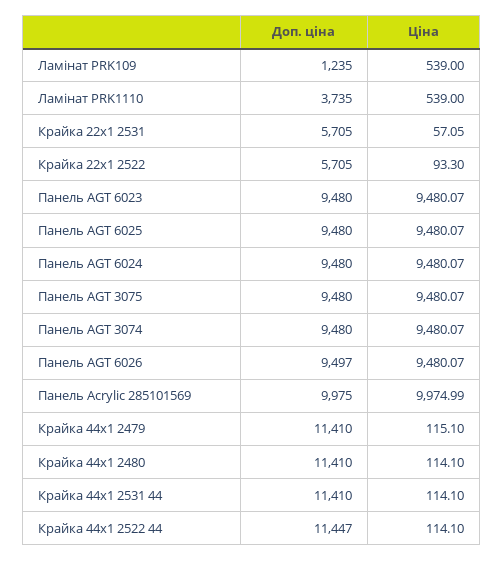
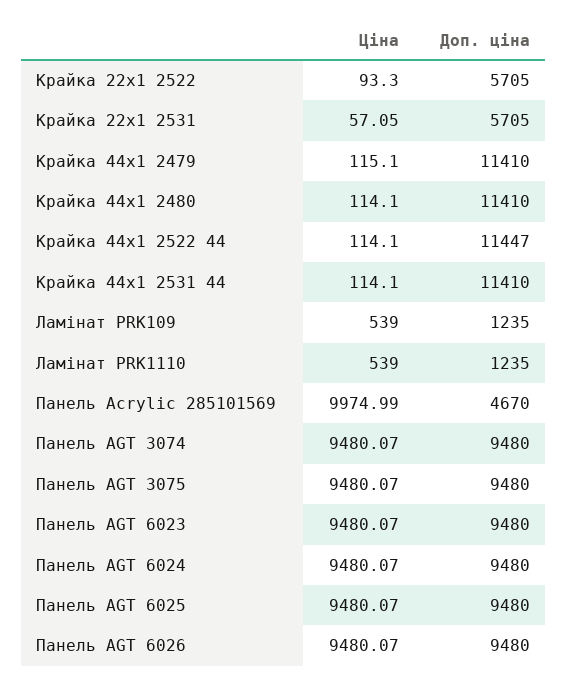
  {
    "Доп. ціна": {
      "Ламінат PRK109": 1235,
-     "Ламінат PRK1110": 3735,
+     "Ламінат PRK1110": 1235,
      "Крайка 22x1 2531": 5705,
      "Крайка 22x1 2522": 5705,
      "Панель AGT 6023": 9480,
      "Панель AGT 6025": 9480,
      "Панель AGT 6024": 9480,
      "Панель AGT 3075": 9480,
      "Панель AGT 3074": 9480,
-     "Панель AGT 6026": 9497,
+     "Панель AGT 6026": 9480,
-     "Панель Acrylic 285101569": 9975,
+     "Панель Acrylic 285101569": 4670,
      "Крайка 44x1 2479": 11410,
      "Крайка 44x1 2480": 11410,
      "Крайка 44x1 2531 44": 11410,
      "Крайка 44x1 2522 44": 11447
    },
    "Ціна": {
      "Ламінат PRK109": 539,
      "Ламінат PRK1110": 539,
      "Крайка 22x1 2531": 57.05,
      "Крайка 22x1 2522": 93.3,
      "Панель AGT 6023": 9480.07,
      "Панель AGT 6025": 9480.07,
      "Панель AGT 6024": 9480.07,
      "Панель AGT 3075": 9480.07,
      "Панель AGT 3074": 9480.07,
      "Панель AGT 6026": 9480.07,
      "Панель Acrylic 285101569": 9974.99,
      "Крайка 44x1 2479": 115.1,
      "Крайка 44x1 2480": 114.1,
      "Крайка 44x1 2531 44": 114.1,
      "Крайка 44x1 2522 44": 114.1
    }
  }

